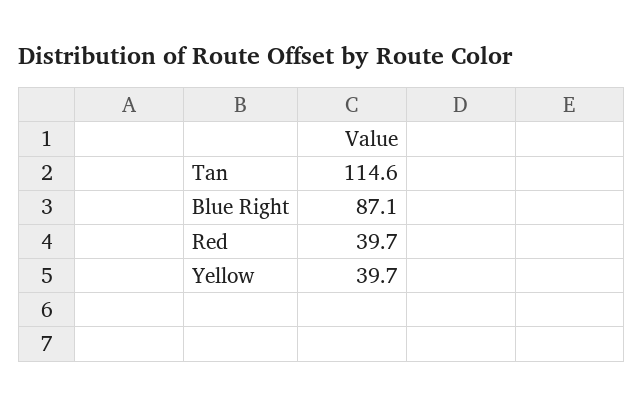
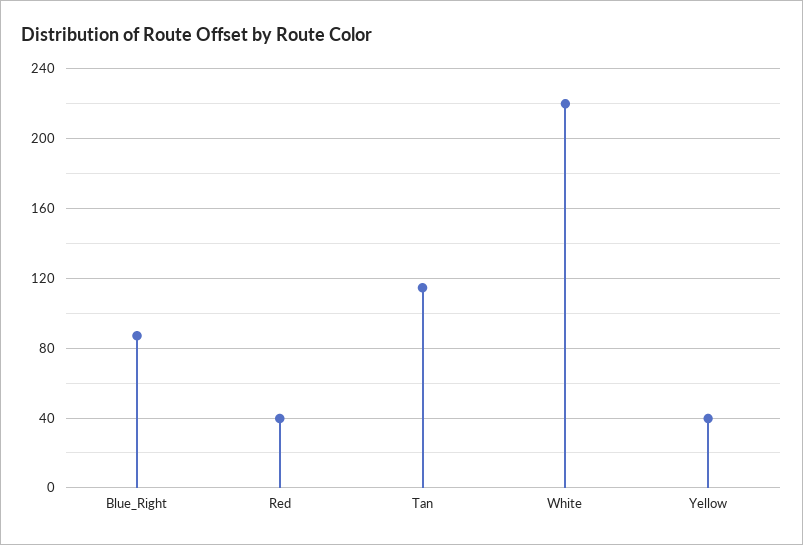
  {
    "Tan": 114.6,
    "Blue Right": 87.1,
    "Red": 39.7,
-   "Yellow": 39.7
+   "Yellow": 39.7,
+   "White": 220
  }

